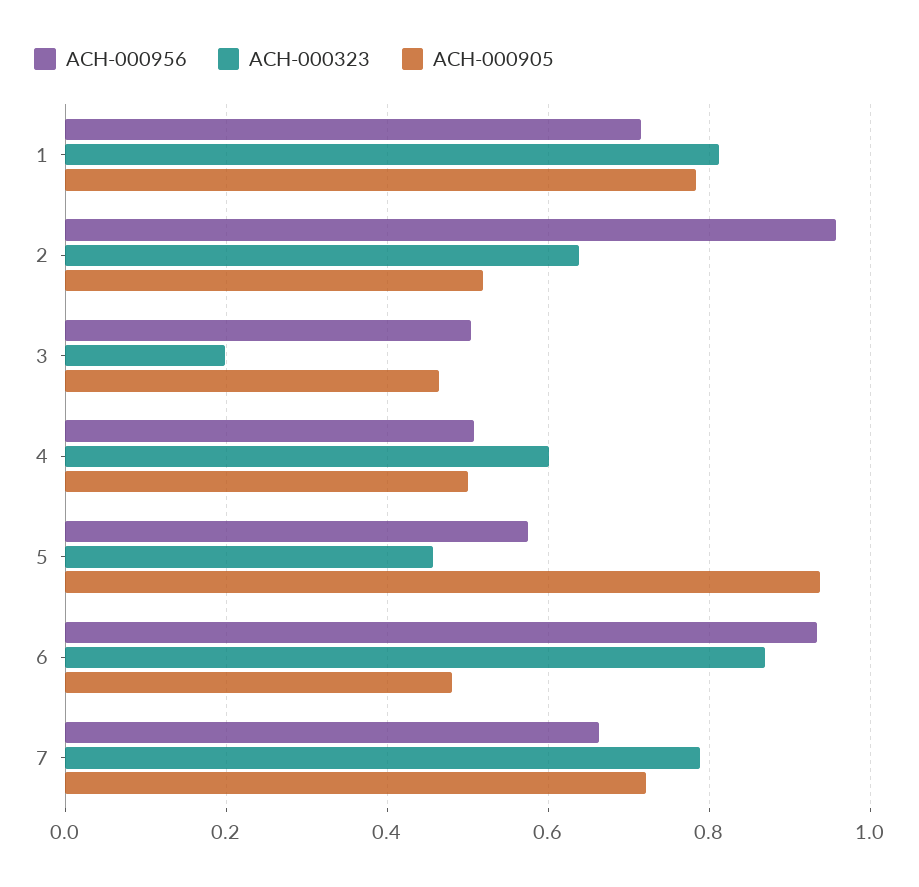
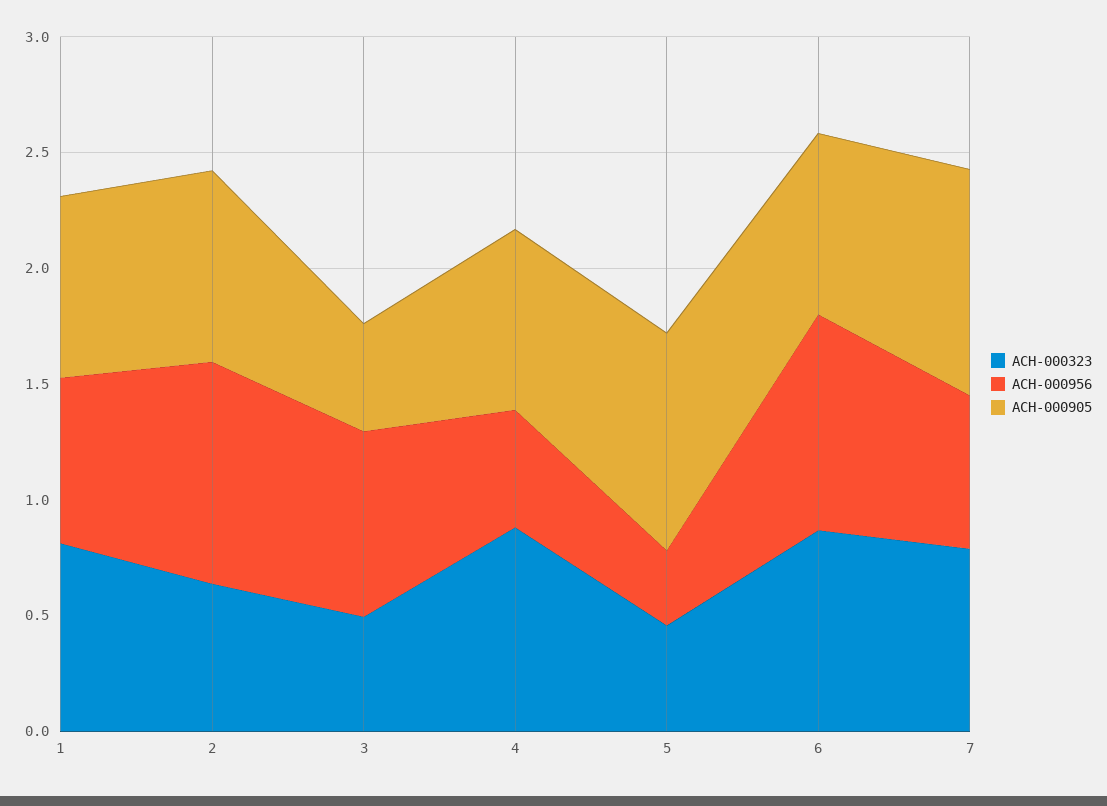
  {
    "ACH-000956": {
      "1": 0.72,
      "2": 0.96,
-     "3": 0.5,
+     "3": 0.8,
      "4": 0.5,
-     "5": 0.58,
+     "5": 0.3,
      "6": 0.94,
      "7": 0.66
    },
    "ACH-000323": {
      "1": 0.82,
      "2": 0.64,
-     "3": 0.2,
+     "3": 0.5,
-     "4": 0.6,
+     "4": 0.9,
      "5": 0.46,
      "6": 0.86,
      "7": 0.78
    },
    "ACH-000905": {
      "1": 0.78,
-     "2": 0.52,
+     "2": 0.8,
      "3": 0.46,
-     "4": 0.5,
+     "4": 0.8,
      "5": 0.94,
-     "6": 0.48,
+     "6": 0.8,
-     "7": 0.72
+     "7": 1
    }
  }

